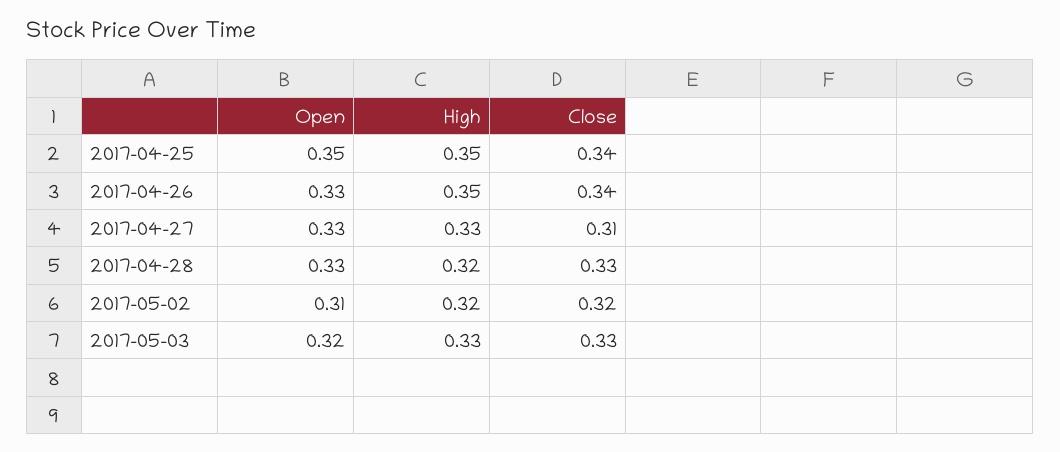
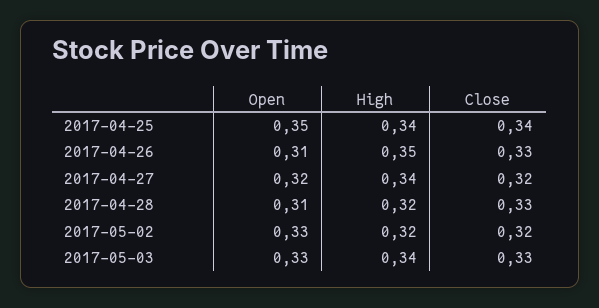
  {
    "Open": {
      "2017-04-25": 0.35,
-     "2017-04-26": 0.33,
+     "2017-04-26": 0.31,
-     "2017-04-27": 0.33,
+     "2017-04-27": 0.32,
-     "2017-04-28": 0.33,
+     "2017-04-28": 0.31,
-     "2017-05-02": 0.31,
+     "2017-05-02": 0.33,
-     "2017-05-03": 0.32
+     "2017-05-03": 0.33
    },
    "High": {
-     "2017-04-25": 0.35,
+     "2017-04-25": 0.34,
      "2017-04-26": 0.35,
-     "2017-04-27": 0.33,
+     "2017-04-27": 0.34,
      "2017-04-28": 0.32,
      "2017-05-02": 0.32,
-     "2017-05-03": 0.33
+     "2017-05-03": 0.34
    },
    "Close": {
      "2017-04-25": 0.34,
-     "2017-04-26": 0.34,
+     "2017-04-26": 0.33,
-     "2017-04-27": 0.31,
+     "2017-04-27": 0.32,
      "2017-04-28": 0.33,
      "2017-05-02": 0.32,
      "2017-05-03": 0.33
    }
  }

